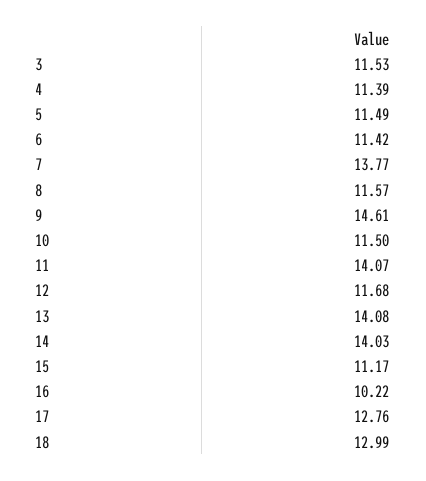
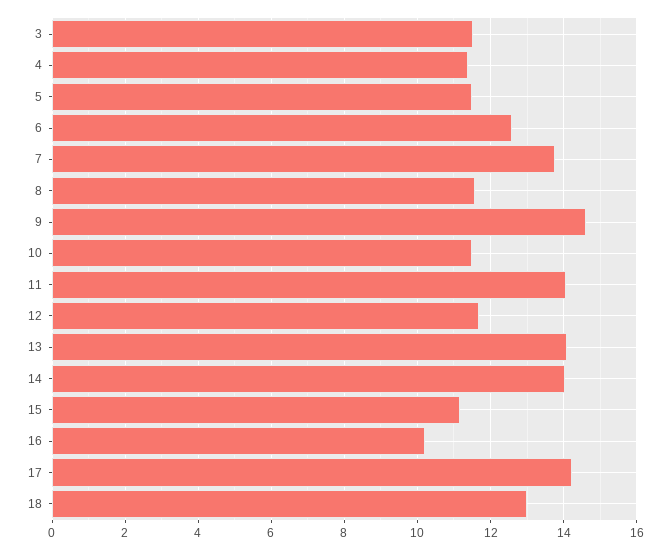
  {
    "3": 11.53,
    "4": 11.39,
    "5": 11.49,
-   "6": 11.42,
+   "6": 12.6,
    "7": 13.77,
    "8": 11.57,
    "9": 14.61,
    "10": 11.5,
    "11": 14.07,
    "12": 11.68,
    "13": 14.08,
    "14": 14.03,
    "15": 11.17,
    "16": 10.22,
-   "17": 12.76,
+   "17": 14.2,
    "18": 12.99
  }

